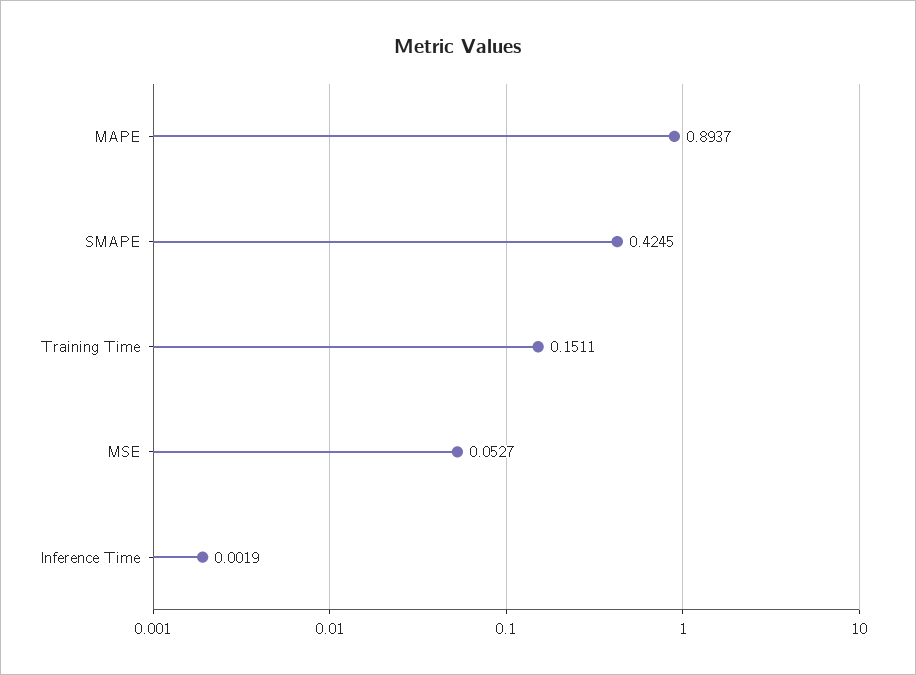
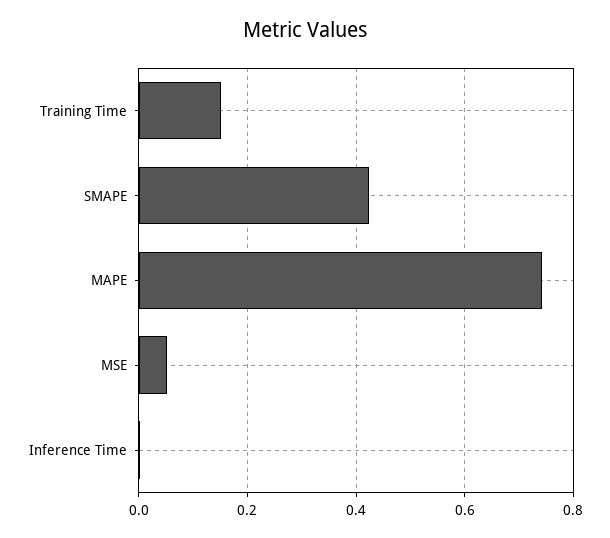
  {
-   "MAPE": 0.8937,
+   "MAPE": 0.74,
    "SMAPE": 0.4245,
    "Training Time": 0.1511,
    "MSE": 0.0527,
    "Inference Time": 0.0019
  }

